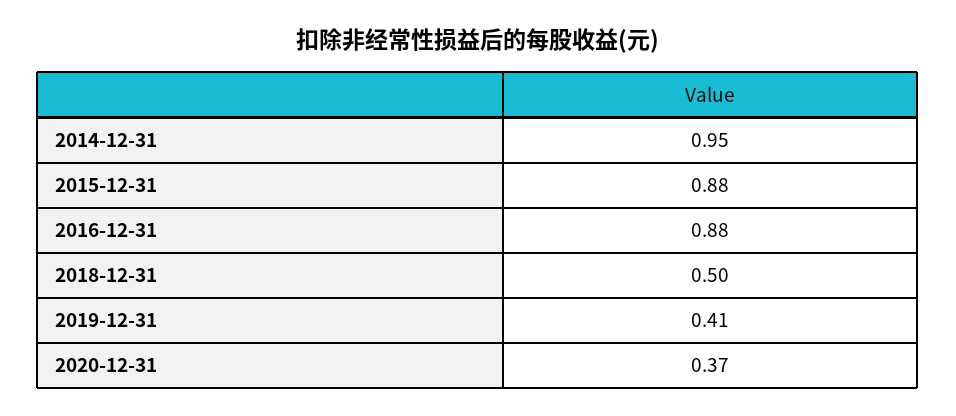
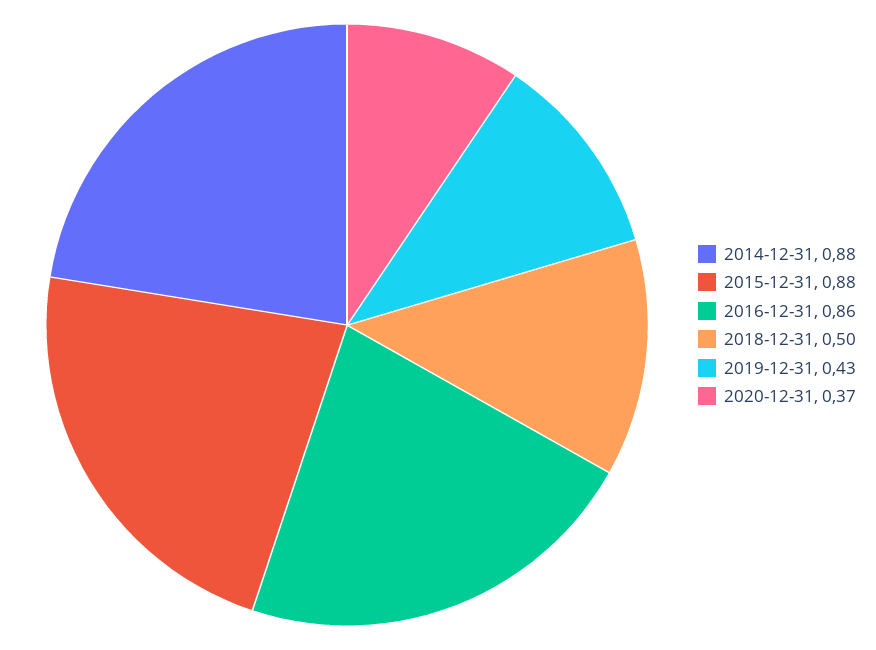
  {
-   "2014-12-31": 0.95,
+   "2014-12-31": 0.88,
    "2015-12-31": 0.88,
-   "2016-12-31": 0.88,
+   "2016-12-31": 0.86,
    "2018-12-31": 0.5,
-   "2019-12-31": 0.41,
+   "2019-12-31": 0.43,
    "2020-12-31": 0.37
  }

